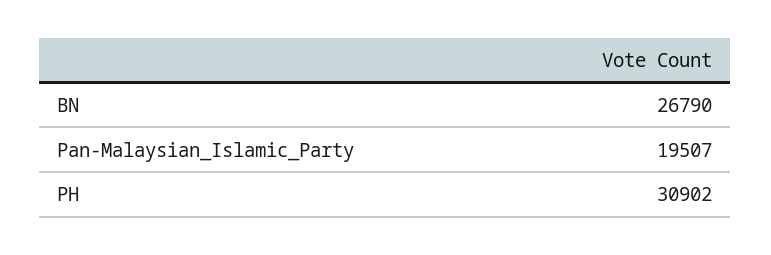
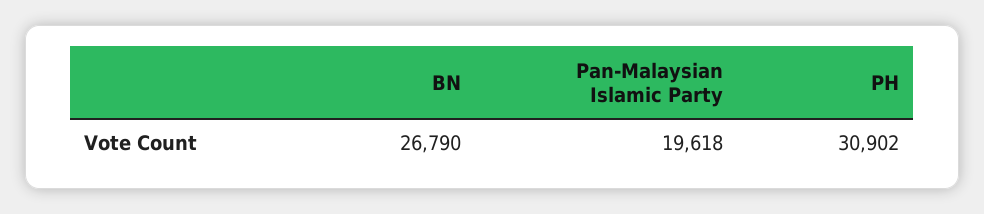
  {
    "BN": 26790,
-   "Pan-Malaysian_Islamic_Party": 19507,
+   "Pan-Malaysian_Islamic_Party": 19618,
    "PH": 30902
  }

